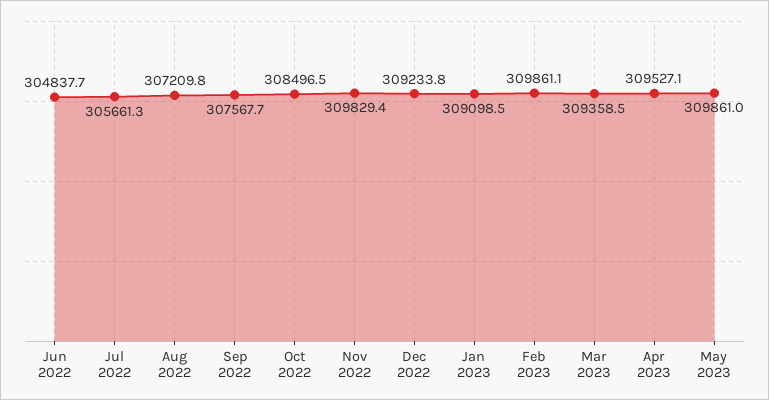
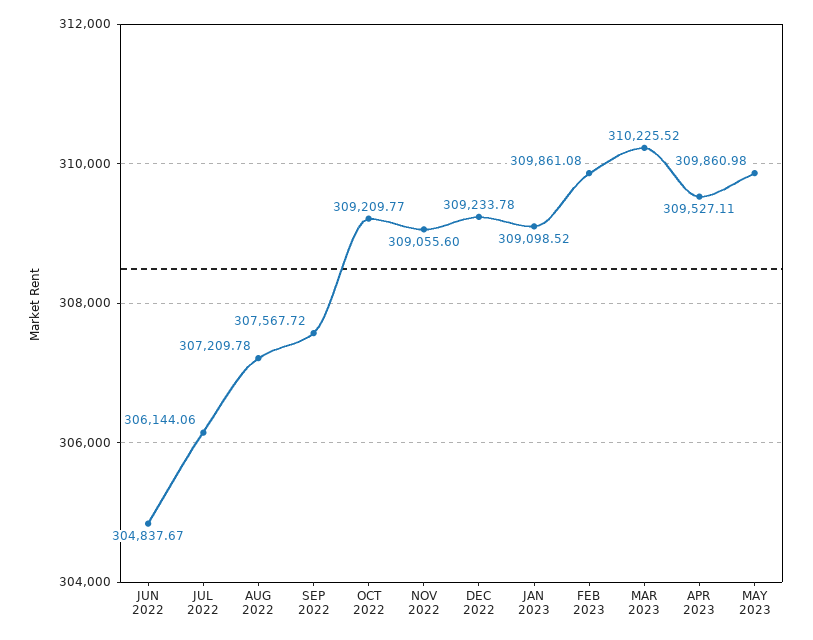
  {
    "Jun 2022": 304837.67,
-   "Jul 2022": 305661.3,
+   "Jul 2022": 306144.06,
    "Aug 2022": 307209.78,
    "Sep 2022": 307567.72,
-   "Oct 2022": 308496.5,
+   "Oct 2022": 309209.77,
-   "Nov 2022": 309829.4,
+   "Nov 2022": 309055.6,
    "Dec 2022": 309233.78,
    "Jan 2023": 309098.52,
    "Feb 2023": 309861.08,
-   "Mar 2023": 309358.5,
+   "Mar 2023": 310225.52,
    "Apr 2023": 309527.11,
    "May 2023": 309860.98
  }

